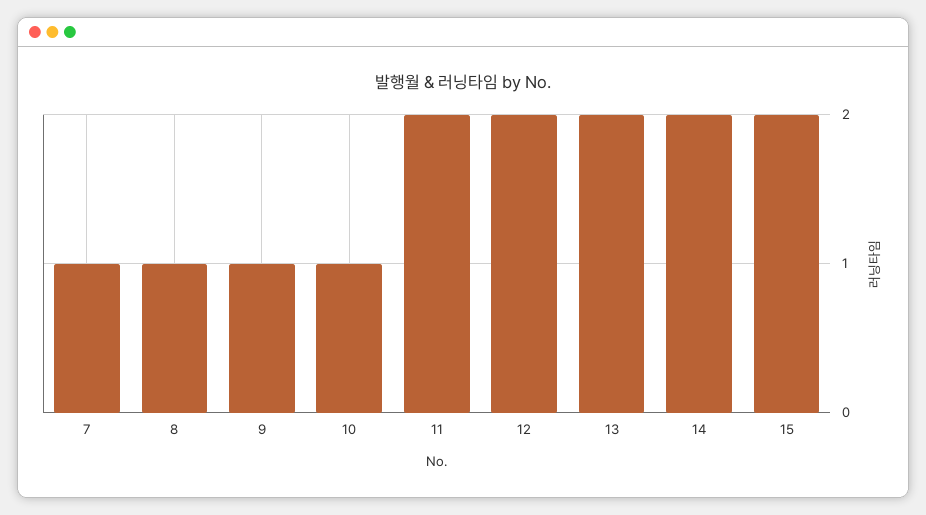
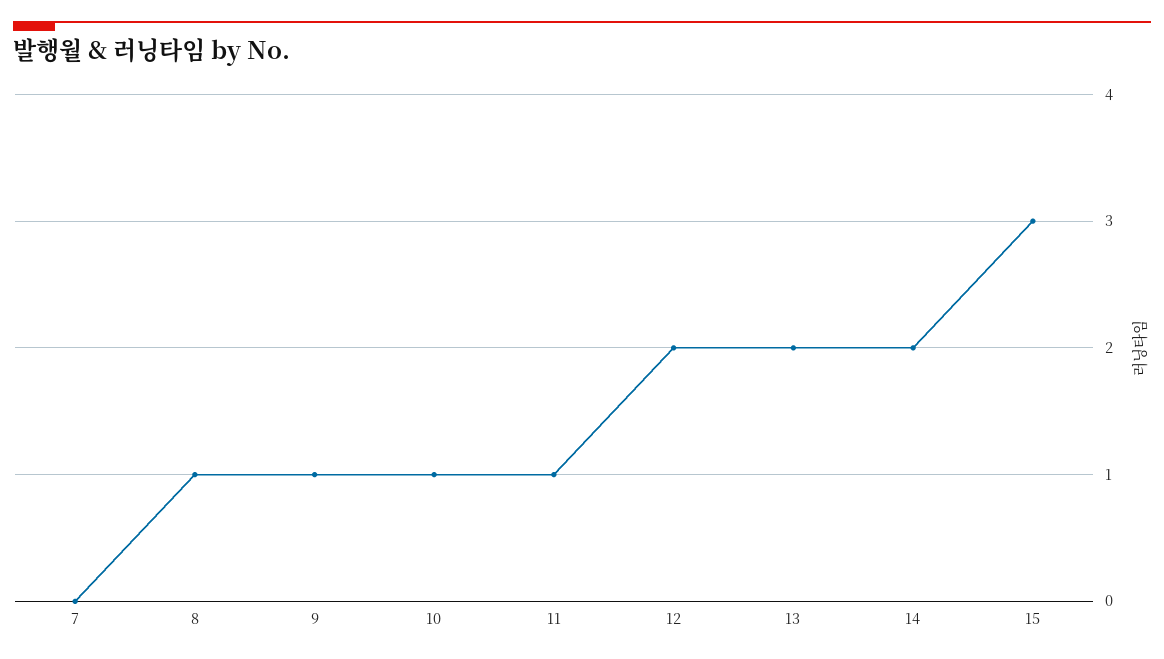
  {
-   "7": 1,
+   "7": 0,
    "8": 1,
    "9": 1,
    "10": 1,
-   "11": 2,
+   "11": 1,
    "12": 2,
    "13": 2,
    "14": 2,
-   "15": 2
+   "15": 3
  }

